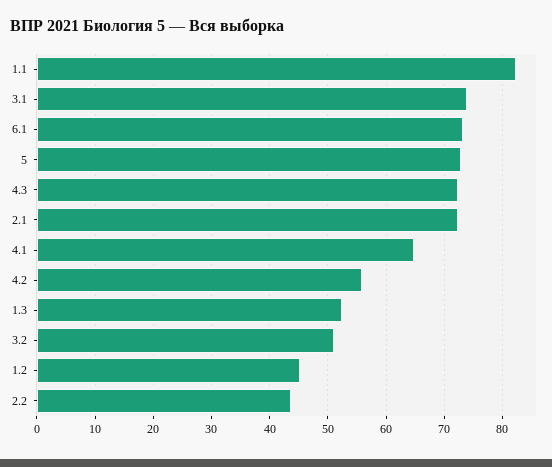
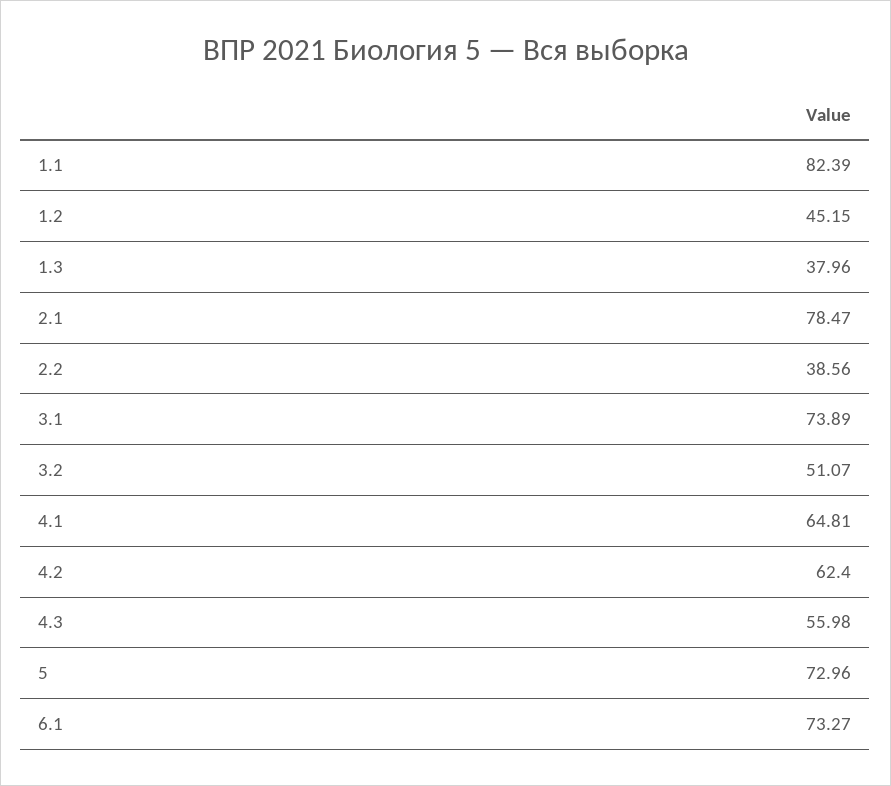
  {
    "1.1": 82.39,
    "3.1": 73.89,
    "6.1": 73.27,
    "5": 72.96,
-   "4.3": 72,
+   "4.3": 55.98,
-   "2.1": 72,
+   "2.1": 78.47,
    "4.1": 64.81,
-   "4.2": 56,
+   "4.2": 62.4,
-   "1.3": 52,
+   "1.3": 37.96,
    "3.2": 51.07,
    "1.2": 45.15,
-   "2.2": 44
+   "2.2": 38.56
  }

